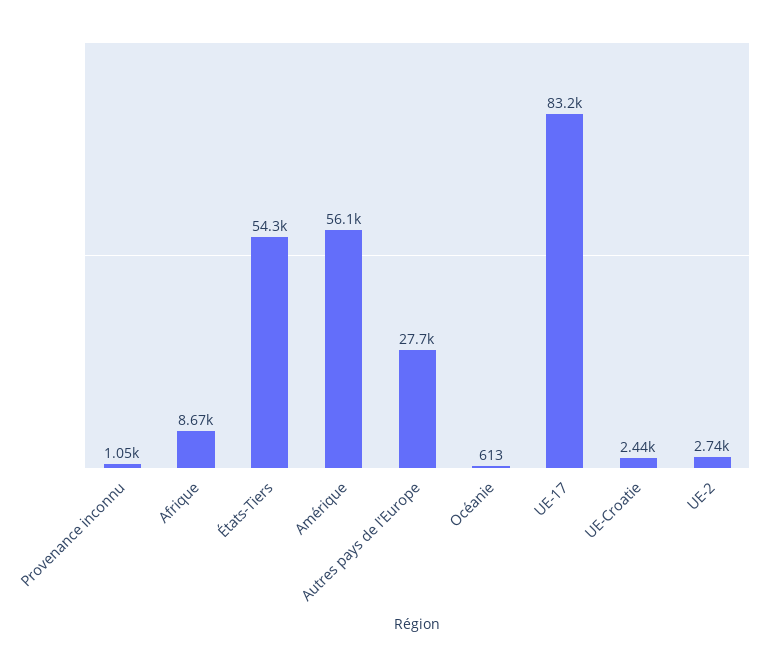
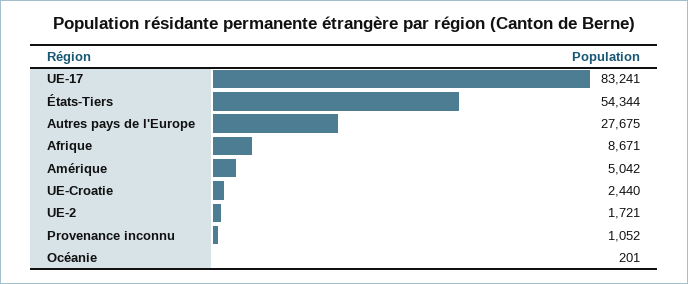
  {
    "Provenance inconnu": 1052,
    "Afrique": 8671,
    "États-Tiers": 54344,
-   "Amérique": 56100,
+   "Amérique": 5042,
    "Autres pays de l'Europe": 27675,
-   "Océanie": 613,
+   "Océanie": 201,
    "UE-17": 83241,
    "UE-Croatie": 2440,
-   "UE-2": 2740
+   "UE-2": 1721
  }

